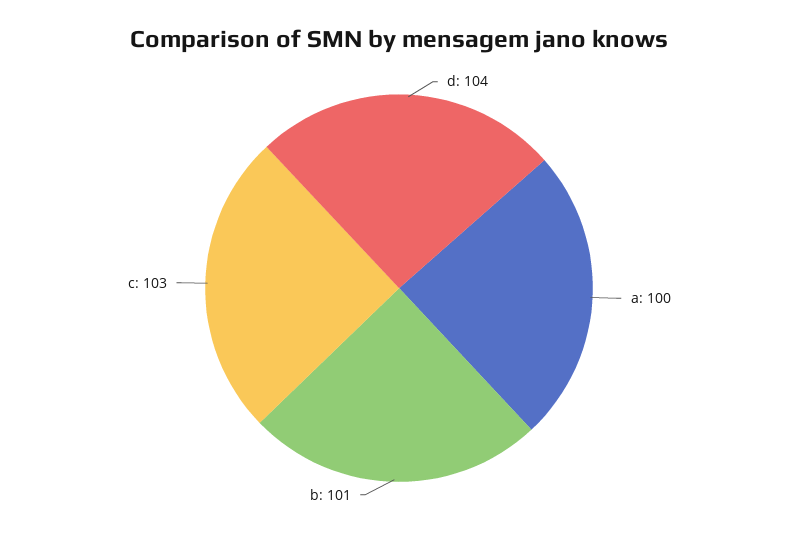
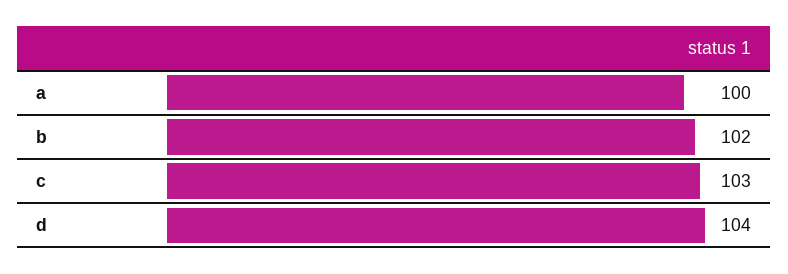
  {
    "d": 104,
    "a": 100,
-   "b": 101,
+   "b": 102,
    "c": 103
  }

